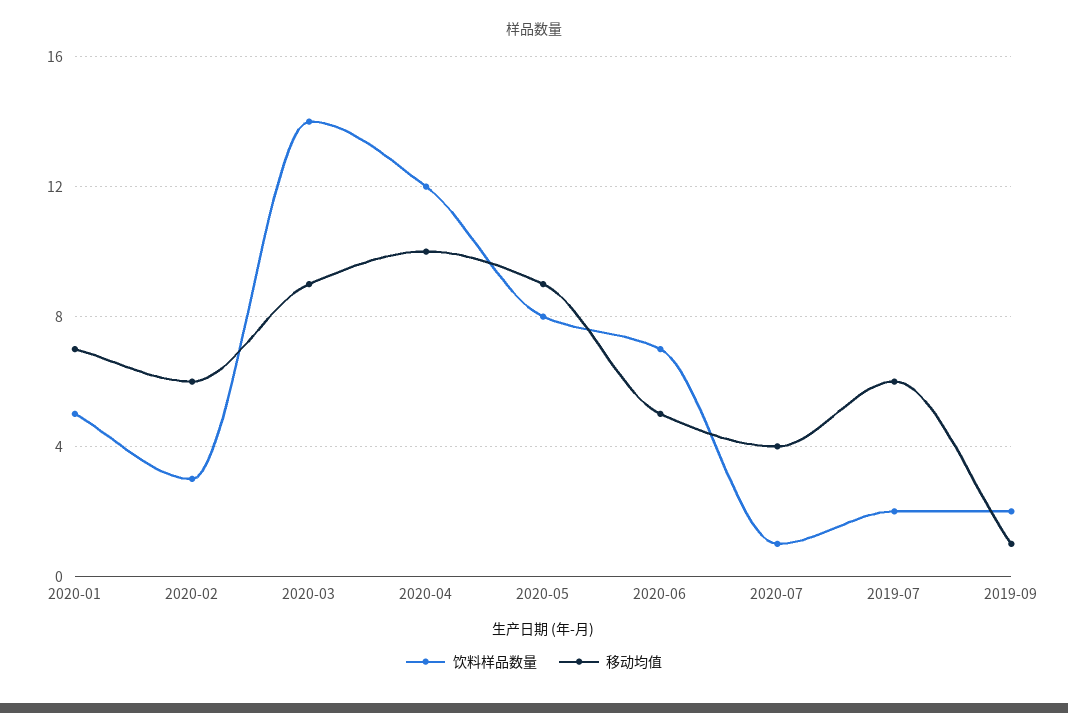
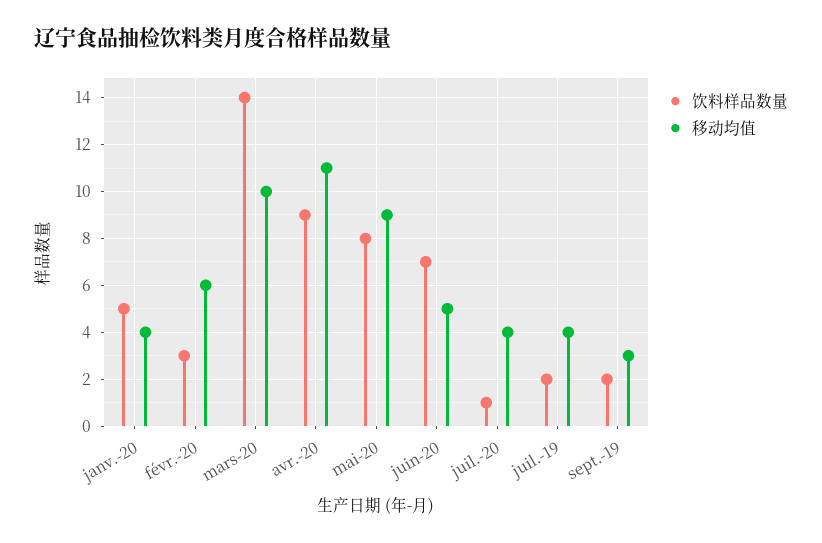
  {
    "饮料样品数量": {
      "2020-01": 5,
      "2020-02": 3,
      "2020-03": 14,
-     "2020-04": 12,
+     "2020-04": 9,
      "2020-05": 8,
      "2020-06": 7,
      "2020-07": 1,
      "2019-07": 2,
      "2019-09": 2
    },
    "移动均值": {
-     "2020-01": 7,
+     "2020-01": 4,
      "2020-02": 6,
-     "2020-03": 9,
+     "2020-03": 10,
-     "2020-04": 10,
+     "2020-04": 11,
      "2020-05": 9,
      "2020-06": 5,
      "2020-07": 4,
-     "2019-07": 6,
+     "2019-07": 4,
-     "2019-09": 1
+     "2019-09": 3
    }
  }

